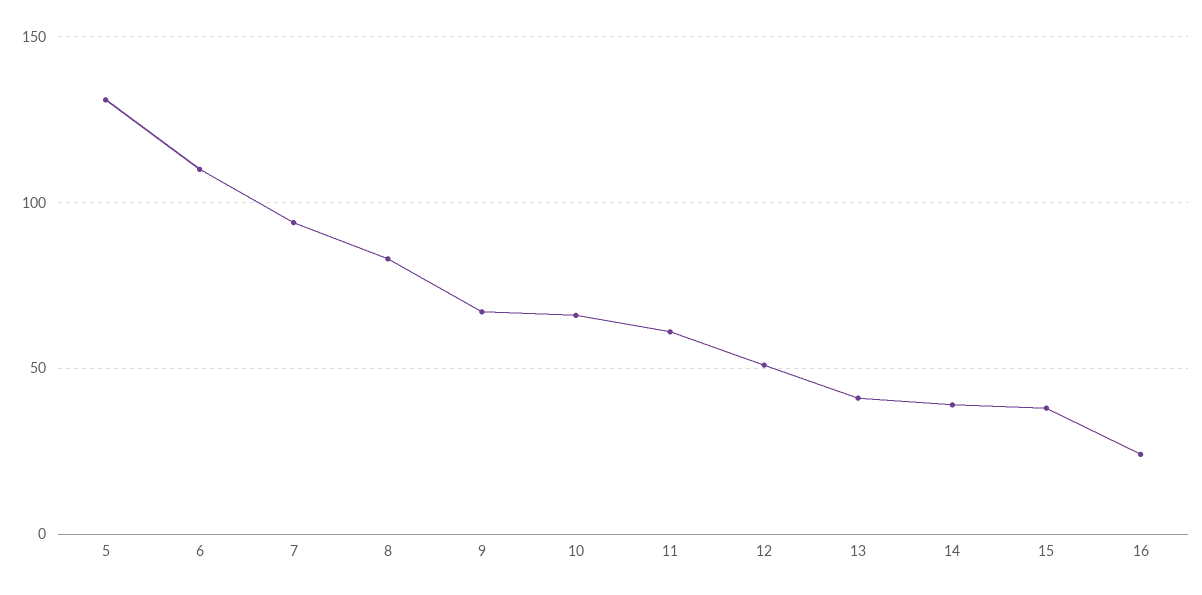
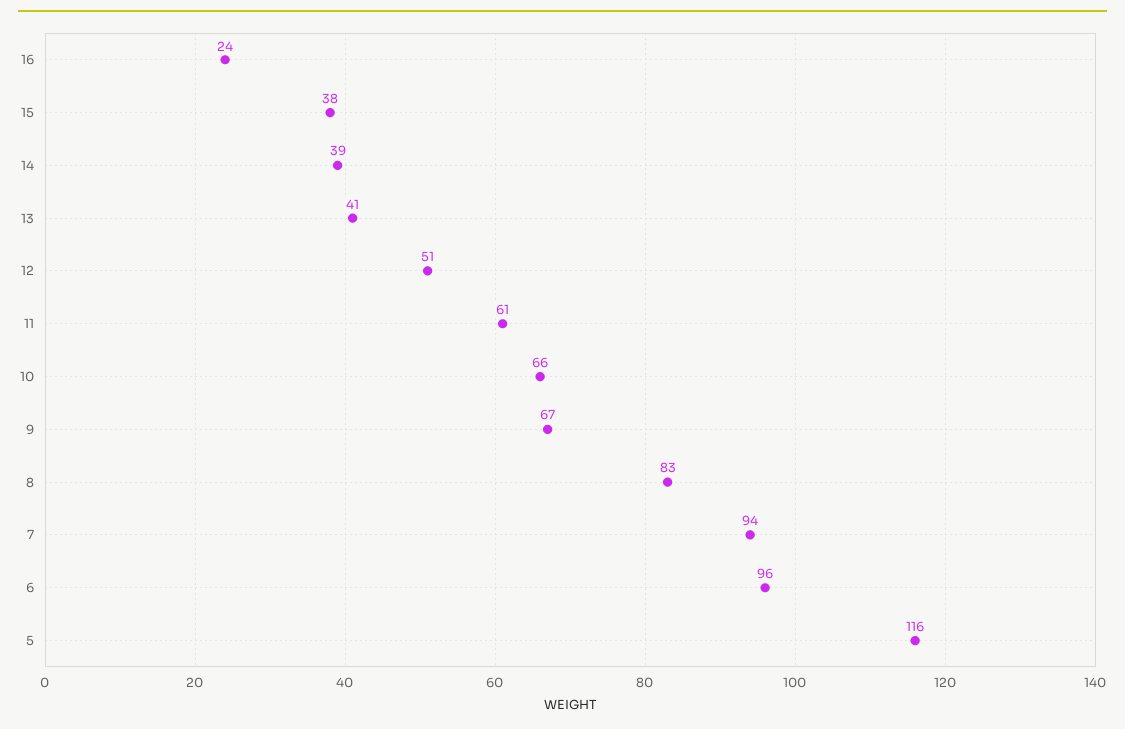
  {
-   "5": 130,
+   "5": 116,
-   "6": 110,
+   "6": 96,
    "7": 94,
    "8": 83,
    "9": 67,
    "10": 66,
    "11": 61,
    "12": 51,
    "13": 41,
    "14": 39,
    "15": 38,
    "16": 24
  }

